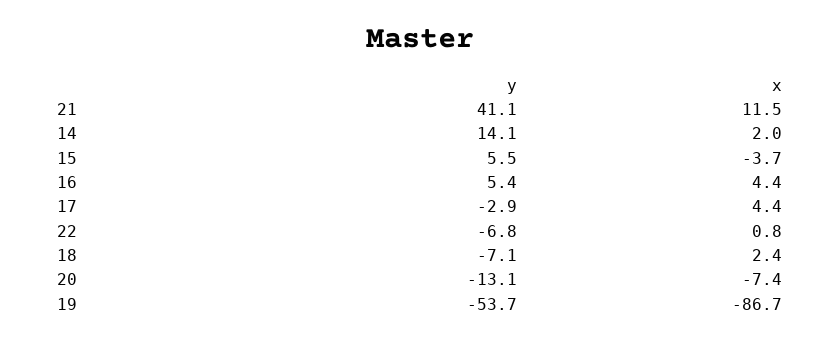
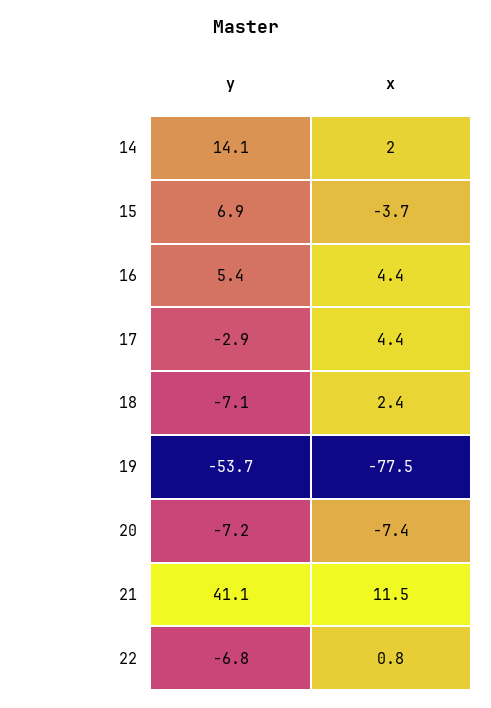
  {
    "y": {
      "21": 41.1,
      "14": 14.1,
-     "15": 5.5,
+     "15": 6.9,
      "16": 5.4,
      "17": -2.9,
      "22": -6.8,
      "18": -7.1,
-     "20": -13.1,
+     "20": -7.2,
      "19": -53.7
    },
    "x": {
      "21": 11.5,
      "14": 2,
      "15": -3.7,
      "16": 4.4,
      "17": 4.4,
      "22": 0.8,
      "18": 2.4,
      "20": -7.4,
-     "19": -86.7
+     "19": -77.5
    }
  }

